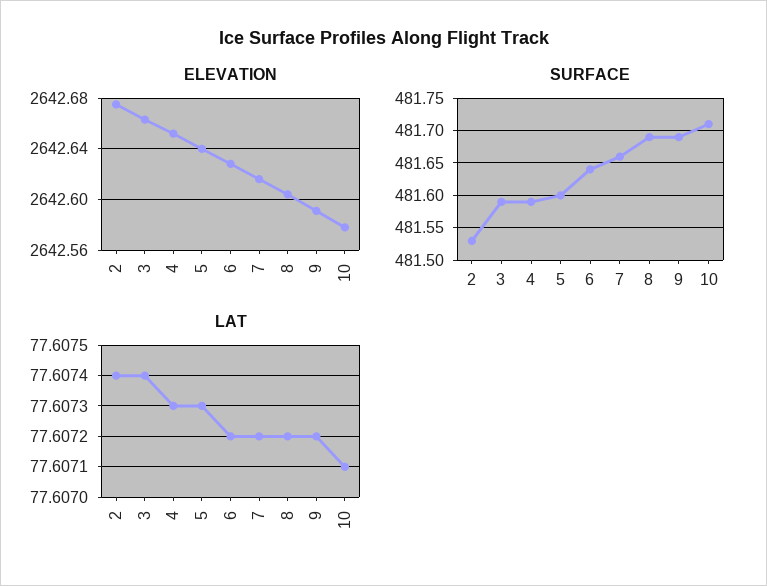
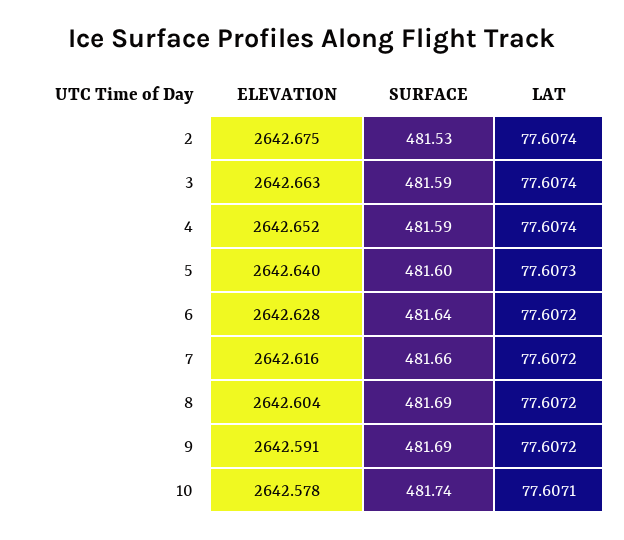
  {
    "ELEVATION": {
      "2": 2642.675,
      "3": 2642.663,
      "4": 2642.652,
      "5": 2642.64,
      "6": 2642.628,
      "7": 2642.616,
      "8": 2642.604,
      "9": 2642.591,
      "10": 2642.578
    },
    "SURFACE": {
      "2": 481.53,
      "3": 481.59,
      "4": 481.59,
      "5": 481.6,
      "6": 481.64,
      "7": 481.66,
      "8": 481.69,
      "9": 481.69,
-     "10": 481.71
+     "10": 481.74
    },
    "LAT": {
      "2": 77.6074,
      "3": 77.6074,
-     "4": 77.6073,
+     "4": 77.6074,
      "5": 77.6073,
      "6": 77.6072,
      "7": 77.6072,
      "8": 77.6072,
      "9": 77.6072,
      "10": 77.6071
    }
  }

